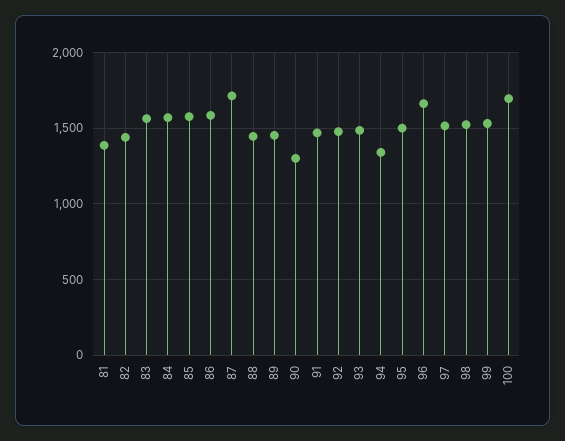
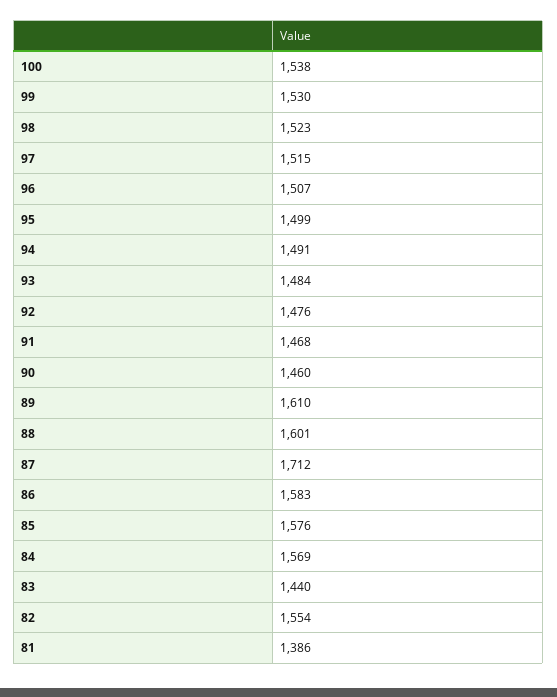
  {
    "81": 1386,
-   "82": 1450,
+   "82": 1554,
-   "83": 1550,
+   "83": 1440,
    "84": 1569,
    "85": 1576,
    "86": 1583,
    "87": 1712,
-   "88": 1450,
+   "88": 1601,
-   "89": 1450,
+   "89": 1610,
-   "90": 1300,
+   "90": 1460,
    "91": 1468,
    "92": 1476,
    "93": 1484,
-   "94": 1350,
+   "94": 1491,
    "95": 1499,
-   "96": 1650,
+   "96": 1507,
    "97": 1515,
    "98": 1523,
    "99": 1530,
-   "100": 1700
+   "100": 1538
  }

